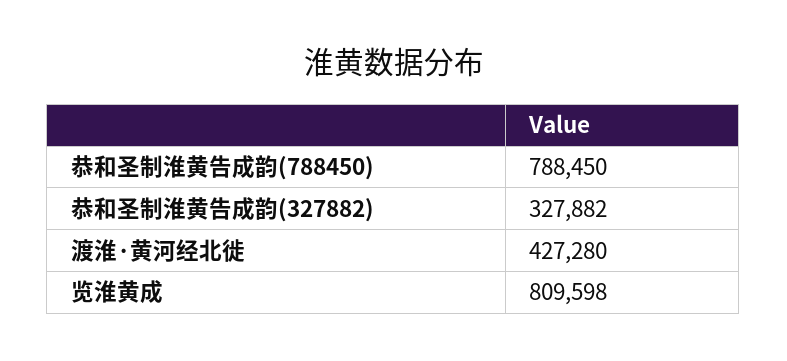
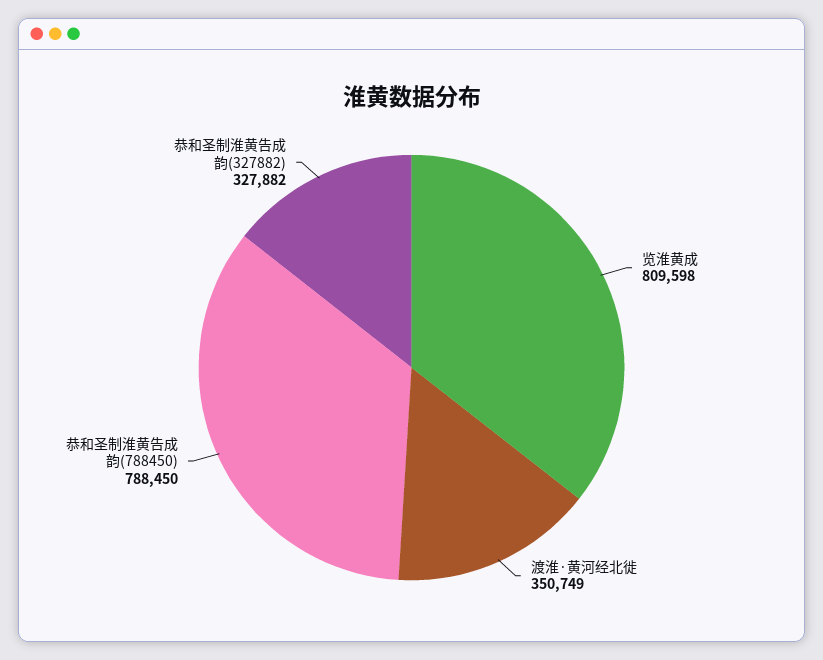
  {
    "恭和圣制淮黄告成韵(788450)": 788450,
    "恭和圣制淮黄告成韵(327882)": 327882,
-   "渡淮·黄河经北徙": 427280,
+   "渡淮·黄河经北徙": 350749,
    "览淮黄成": 809598
  }

